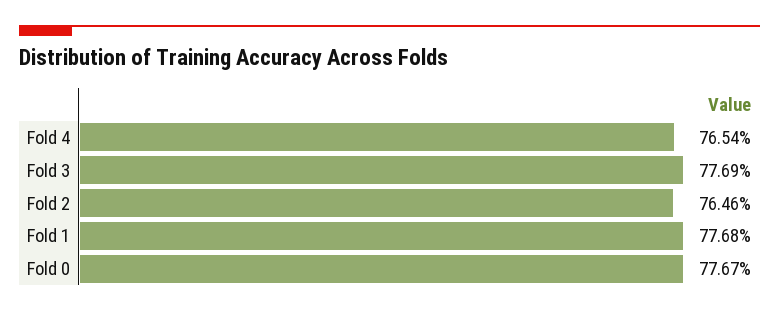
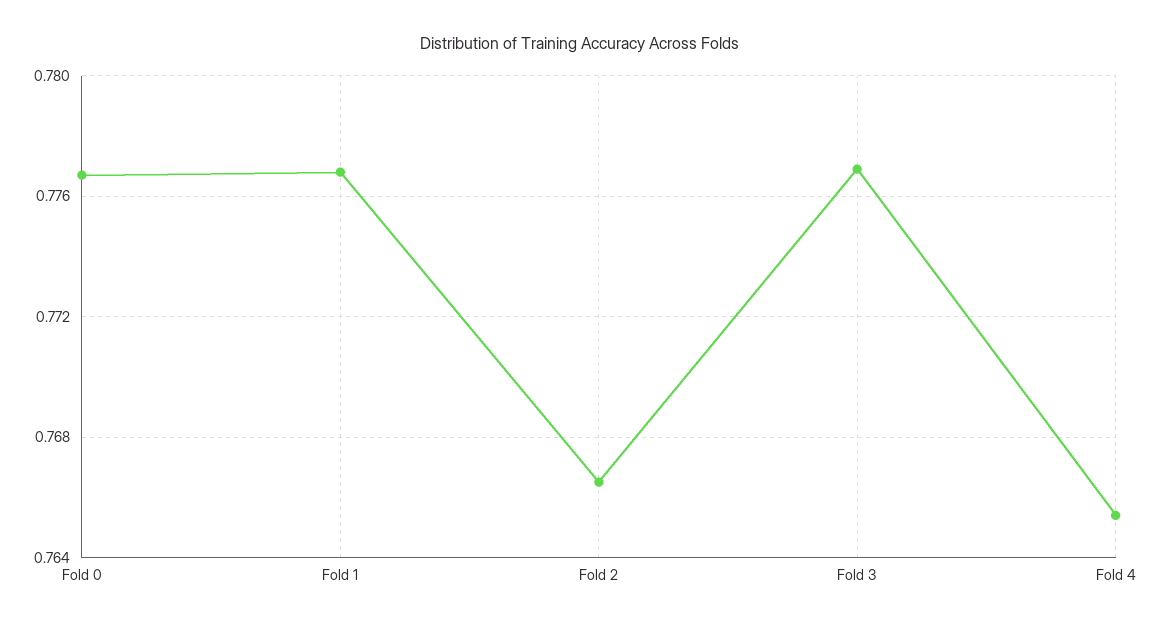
  {
    "Fold 4": 0.7654,
    "Fold 3": 0.7769,
-   "Fold 2": 0.7646,
+   "Fold 2": 0.7665,
    "Fold 1": 0.7768,
    "Fold 0": 0.7767
  }

